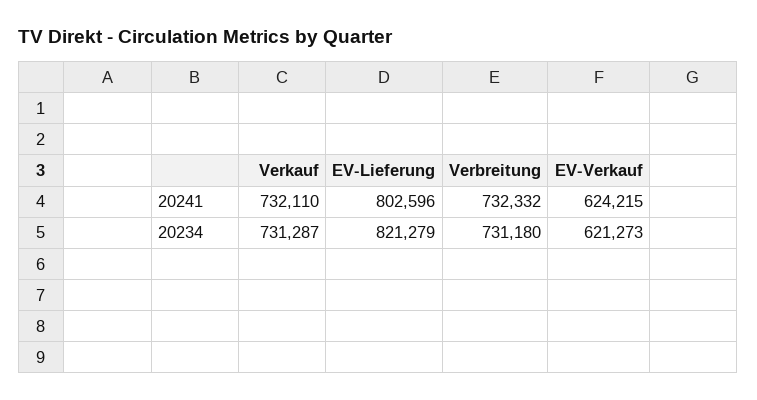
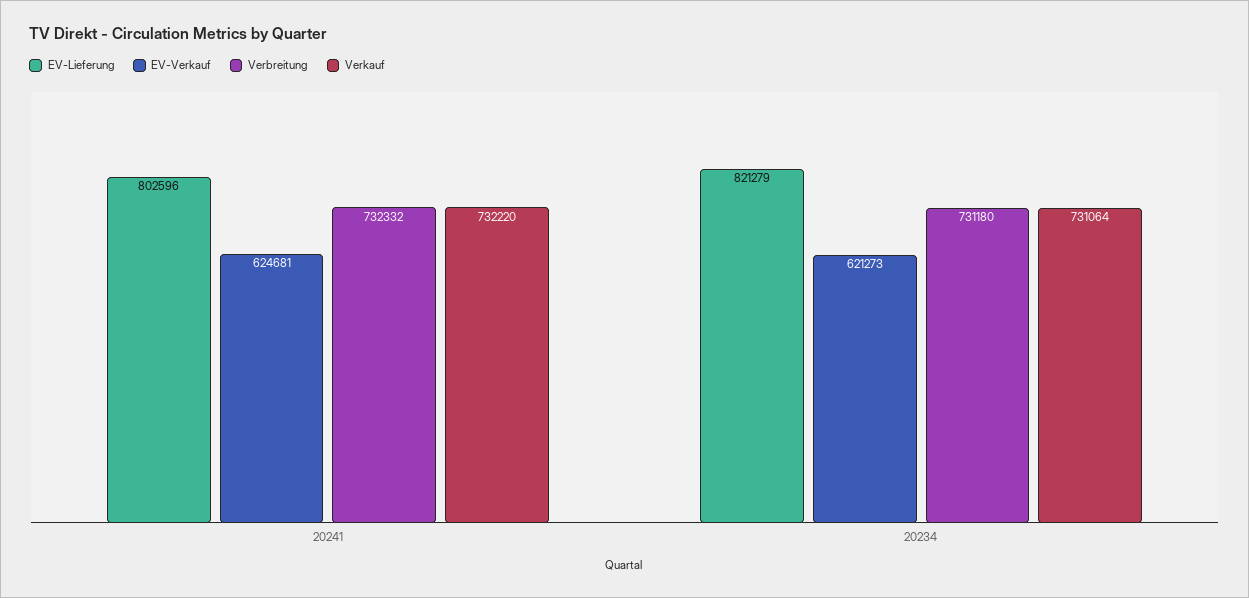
  {
    "Verkauf": {
-     "20241": 732110,
+     "20241": 732220,
-     "20234": 731287
+     "20234": 731064
    },
    "EV-Lieferung": {
      "20241": 802596,
      "20234": 821279
    },
    "Verbreitung": {
      "20241": 732332,
      "20234": 731180
    },
    "EV-Verkauf": {
-     "20241": 624215,
+     "20241": 624681,
      "20234": 621273
    }
  }

